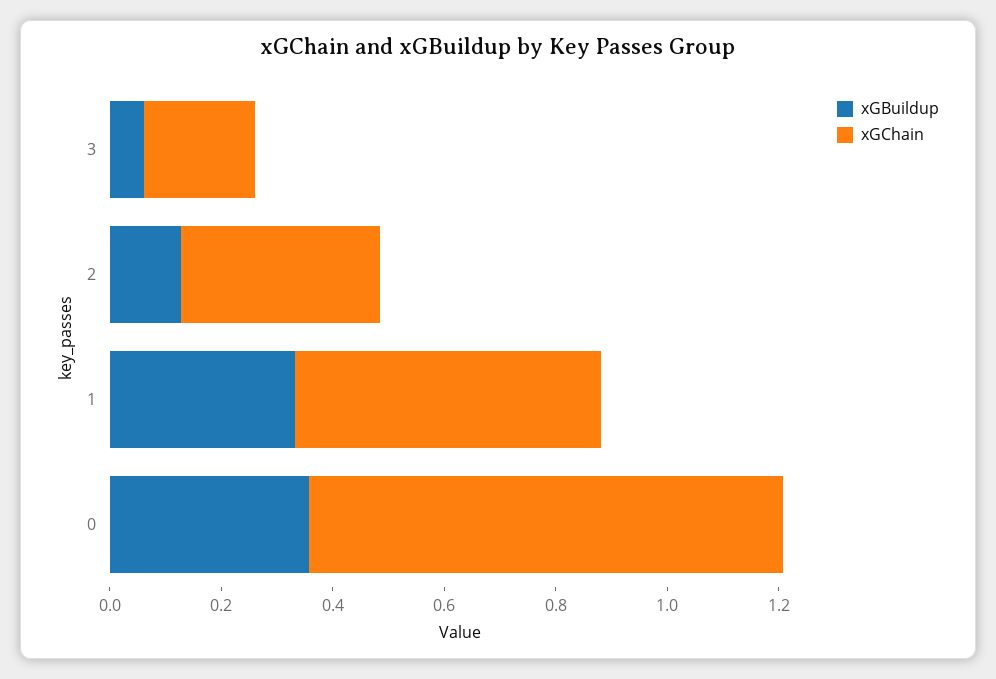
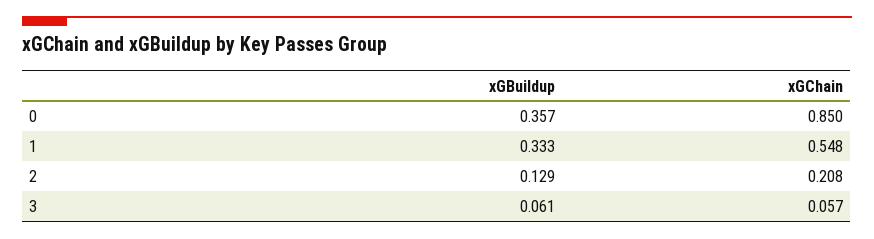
  {
    "xGBuildup": {
      "3": 0.061,
      "2": 0.129,
      "1": 0.333,
      "0": 0.357
    },
    "xGChain": {
-     "3": 0.2,
+     "3": 0.057,
-     "2": 0.35,
+     "2": 0.208,
      "1": 0.548,
      "0": 0.85
    }
  }

